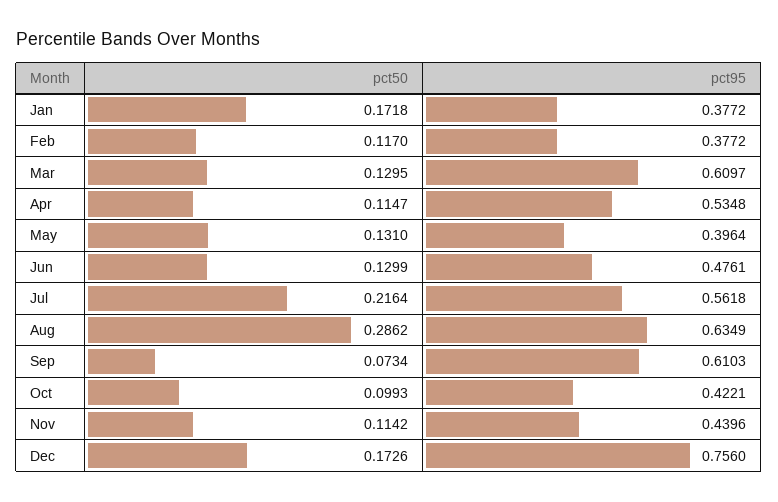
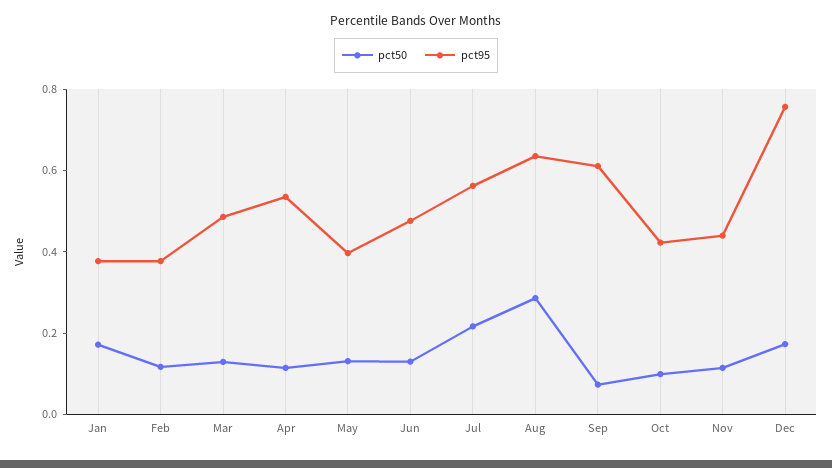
  {
    "pct50": {
      "Jan": 0.1718,
      "Feb": 0.117,
      "Mar": 0.1295,
      "Apr": 0.1147,
      "May": 0.131,
      "Jun": 0.1299,
      "Jul": 0.2164,
      "Aug": 0.2862,
      "Sep": 0.0734,
      "Oct": 0.0993,
      "Nov": 0.1142,
      "Dec": 0.1726
    },
    "pct95": {
      "Jan": 0.3772,
      "Feb": 0.3772,
-     "Mar": 0.6097,
+     "Mar": 0.5,
      "Apr": 0.5348,
      "May": 0.3964,
      "Jun": 0.4761,
      "Jul": 0.5618,
      "Aug": 0.6349,
      "Sep": 0.6103,
      "Oct": 0.4221,
      "Nov": 0.4396,
      "Dec": 0.756
    }
  }

